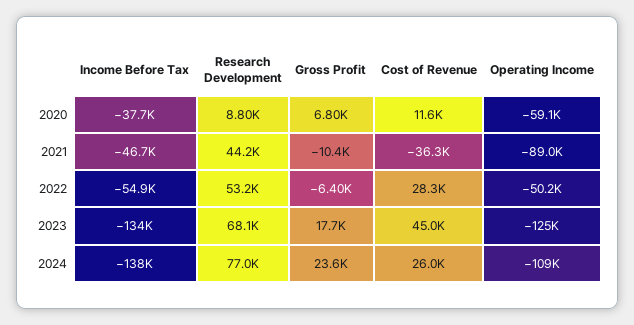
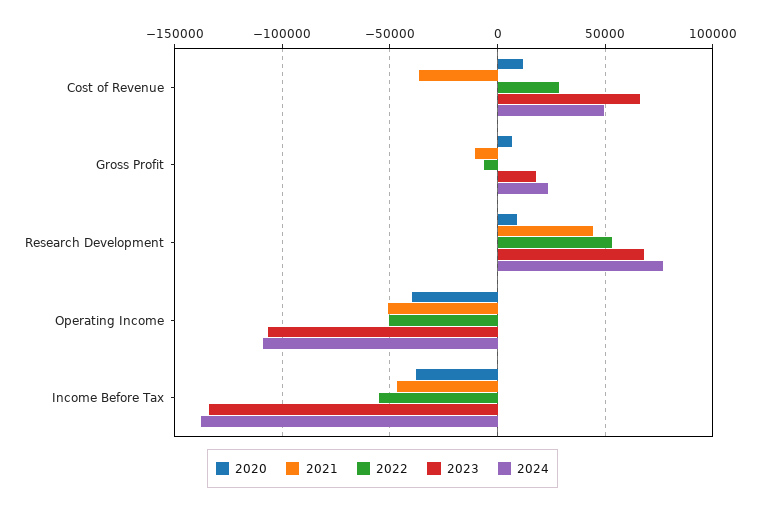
  {
    "2020": {
      "Income Before Tax": -37700,
      "Research Development": 8800,
      "Gross Profit": 6800,
      "Cost of Revenue": 11600,
-     "Operating Income": -59100
+     "Operating Income": -40000
    },
    "2021": {
      "Income Before Tax": -46700,
      "Research Development": 44200,
      "Gross Profit": -10400,
      "Cost of Revenue": -36300,
-     "Operating Income": -89000
+     "Operating Income": -50000
    },
    "2022": {
      "Income Before Tax": -54900,
      "Research Development": 53200,
      "Gross Profit": -6400,
      "Cost of Revenue": 28300,
      "Operating Income": -50200
    },
    "2023": {
      "Income Before Tax": -134000,
      "Research Development": 68100,
      "Gross Profit": 17700,
-     "Cost of Revenue": 45000,
+     "Cost of Revenue": 65000,
-     "Operating Income": -125000
+     "Operating Income": -105000
    },
    "2024": {
      "Income Before Tax": -138000,
      "Research Development": 77000,
      "Gross Profit": 23600,
-     "Cost of Revenue": 26000,
+     "Cost of Revenue": 50000,
      "Operating Income": -109000
    }
  }

